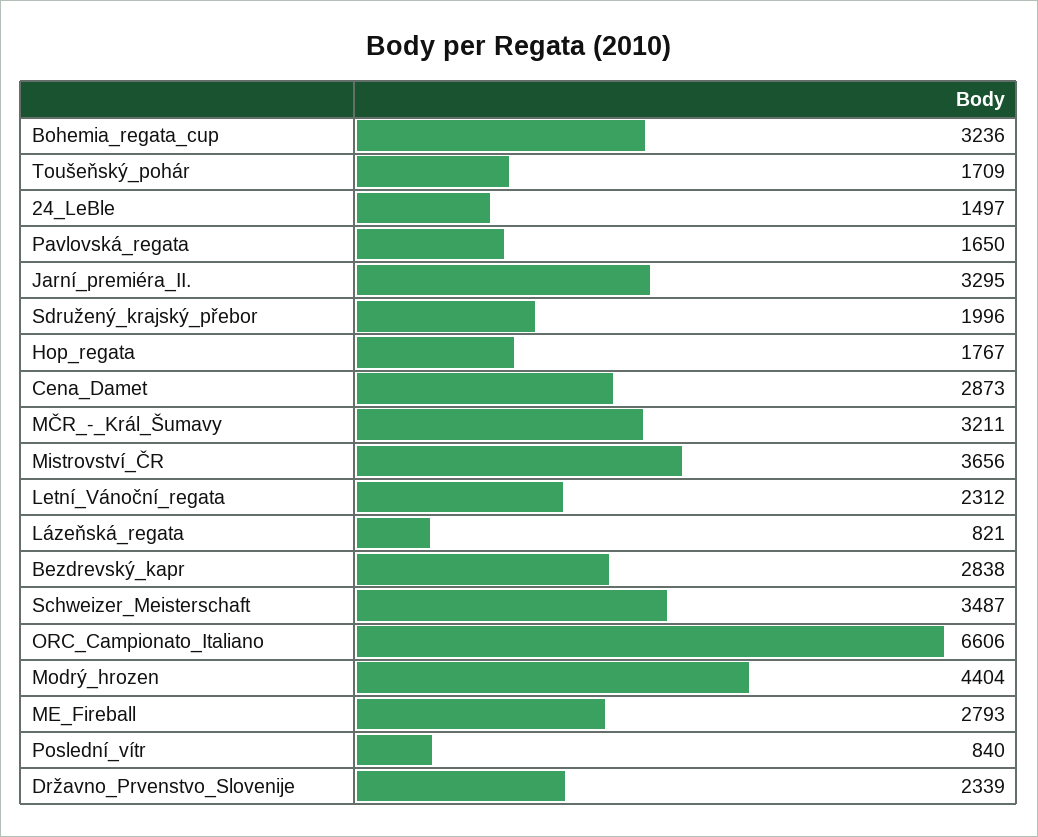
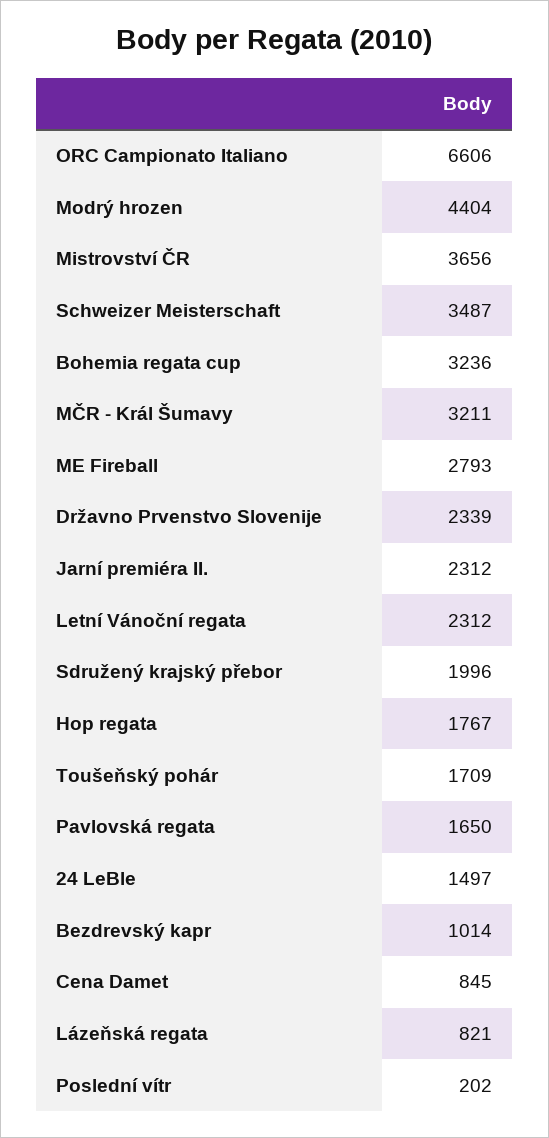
  {
    "Bohemia_regata_cup": 3236,
    "Toušeňský_pohár": 1709,
    "24_LeBle": 1497,
    "Pavlovská_regata": 1650,
-   "Jarní_premiéra_II.": 3295,
+   "Jarní_premiéra_II.": 2312,
    "Sdružený_krajský_přebor": 1996,
    "Hop_regata": 1767,
-   "Cena_Damet": 2873,
+   "Cena_Damet": 845,
    "MČR_-_Král_Šumavy": 3211,
    "Mistrovství_ČR": 3656,
    "Letní_Vánoční_regata": 2312,
    "Lázeňská_regata": 821,
-   "Bezdrevský_kapr": 2838,
+   "Bezdrevský_kapr": 1014,
    "Schweizer_Meisterschaft": 3487,
    "ORC_Campionato_Italiano": 6606,
    "Modrý_hrozen": 4404,
    "ME_Fireball": 2793,
-   "Poslední_vítr": 840,
+   "Poslední_vítr": 202,
    "Državno_Prvenstvo_Slovenije": 2339
  }

